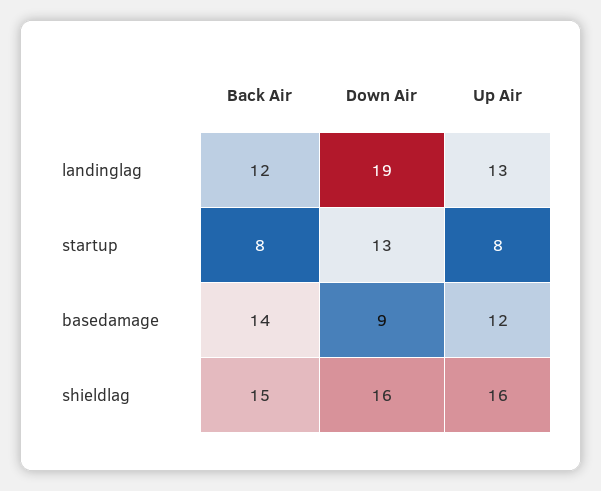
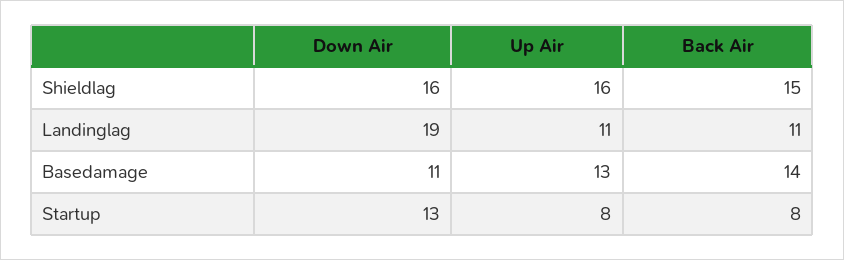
  {
    "Back Air": {
-     "landinglag": 12,
+     "landinglag": 11,
      "startup": 8,
      "basedamage": 14,
      "shieldlag": 15
    },
    "Down Air": {
      "landinglag": 19,
      "startup": 13,
-     "basedamage": 9,
+     "basedamage": 11,
      "shieldlag": 16
    },
    "Up Air": {
-     "landinglag": 13,
+     "landinglag": 11,
      "startup": 8,
-     "basedamage": 12,
+     "basedamage": 13,
      "shieldlag": 16
    }
  }

